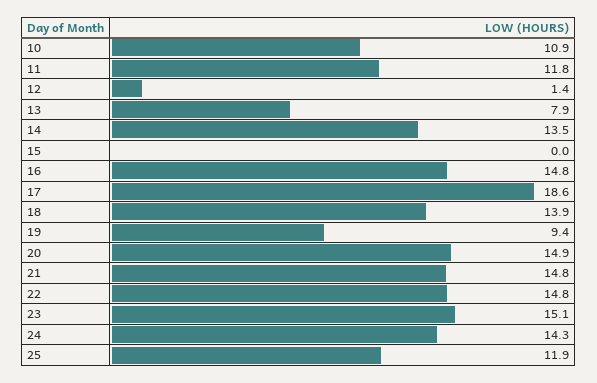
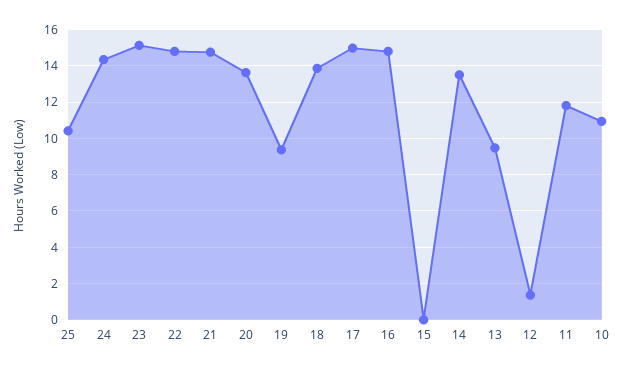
  {
    "10": 10.9,
    "11": 11.8,
    "12": 1.4,
-   "13": 7.9,
+   "13": 9.5,
    "14": 13.5,
    "15": 0,
    "16": 14.8,
-   "17": 18.6,
+   "17": 15,
    "18": 13.9,
    "19": 9.4,
-   "20": 14.9,
+   "20": 13.5,
    "21": 14.8,
    "22": 14.8,
    "23": 15.1,
    "24": 14.3,
-   "25": 11.9
+   "25": 10.5
  }

